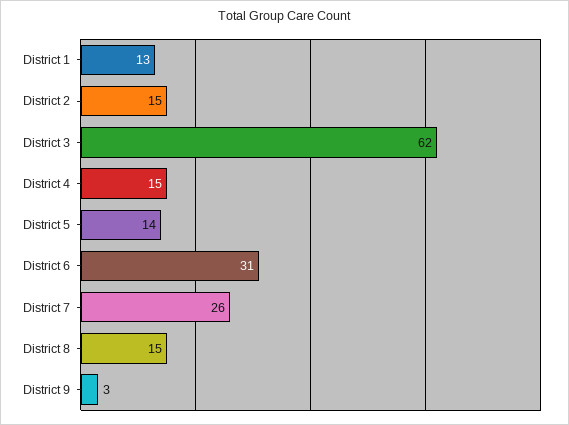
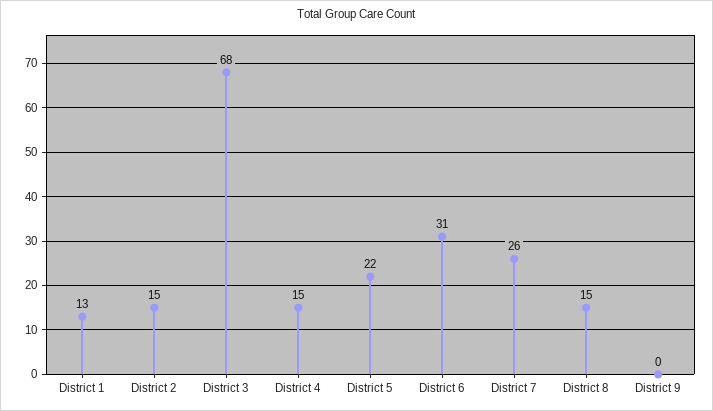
  {
    "District 1": 13,
    "District 2": 15,
-   "District 3": 62,
+   "District 3": 68,
    "District 4": 15,
-   "District 5": 14,
+   "District 5": 22,
    "District 6": 31,
    "District 7": 26,
    "District 8": 15,
-   "District 9": 3
+   "District 9": 0
  }

